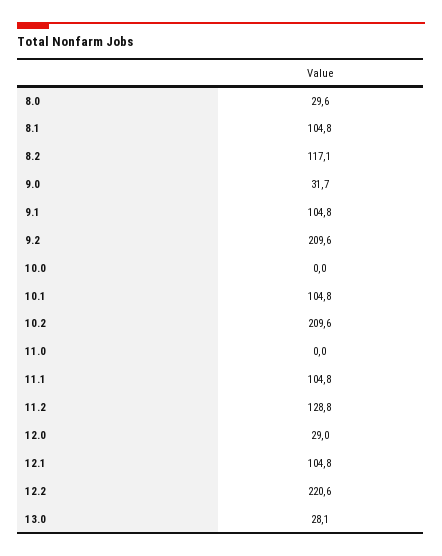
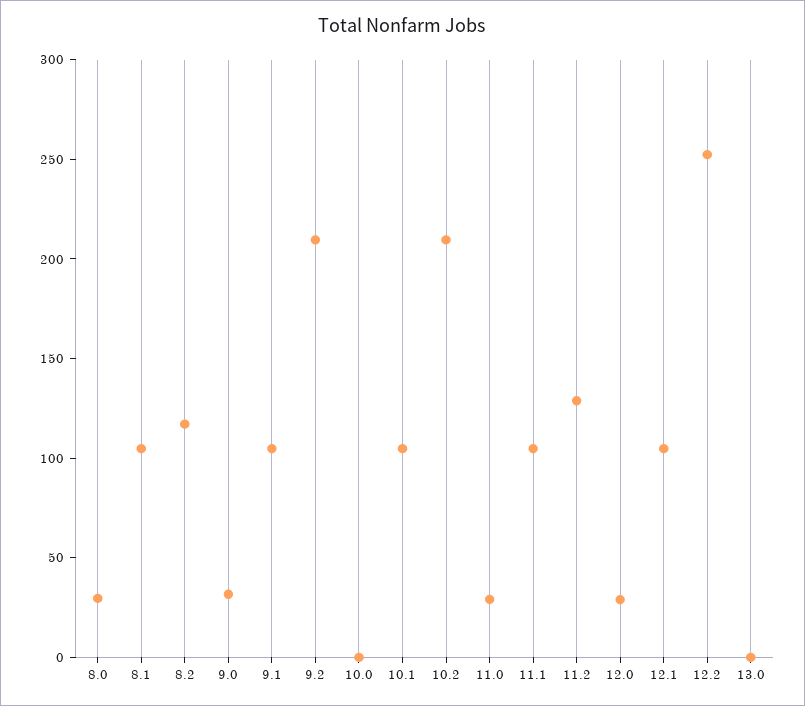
  {
    "8.0": 29.6,
    "8.1": 104.8,
    "8.2": 117.1,
    "9.0": 31.7,
    "9.1": 104.8,
    "9.2": 209.6,
    "10.0": 0,
    "10.1": 104.8,
    "10.2": 209.6,
-   "11.0": 0,
+   "11.0": 30,
    "11.1": 104.8,
    "11.2": 128.8,
    "12.0": 29,
    "12.1": 104.8,
-   "12.2": 220.6,
+   "12.2": 250,
-   "13.0": 28.1
+   "13.0": 0
  }

